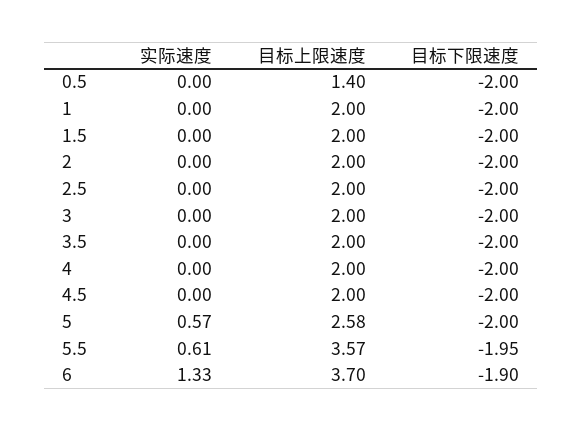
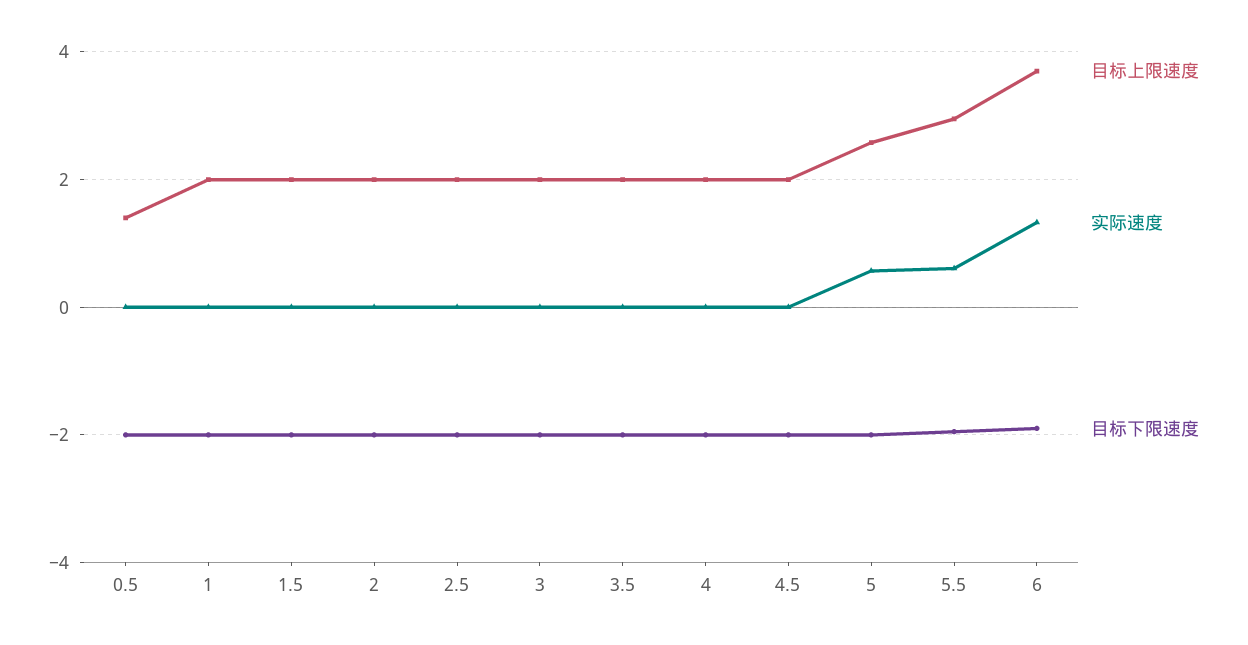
  {
    "实际速度": {
      "0.5": 0,
      "1": 0,
      "1.5": 0,
      "2": 0,
      "2.5": 0,
      "3": 0,
      "3.5": 0,
      "4": 0,
      "4.5": 0,
      "5": 0.57,
      "5.5": 0.61,
      "6": 1.33
    },
    "目标上限速度": {
      "0.5": 1.4,
      "1": 2,
      "1.5": 2,
      "2": 2,
      "2.5": 2,
      "3": 2,
      "3.5": 2,
      "4": 2,
      "4.5": 2,
      "5": 2.58,
-     "5.5": 3.57,
+     "5.5": 3,
      "6": 3.7
    },
    "目标下限速度": {
      "0.5": -2,
      "1": -2,
      "1.5": -2,
      "2": -2,
      "2.5": -2,
      "3": -2,
      "3.5": -2,
      "4": -2,
      "4.5": -2,
      "5": -2,
      "5.5": -1.95,
      "6": -1.9
    }
  }

